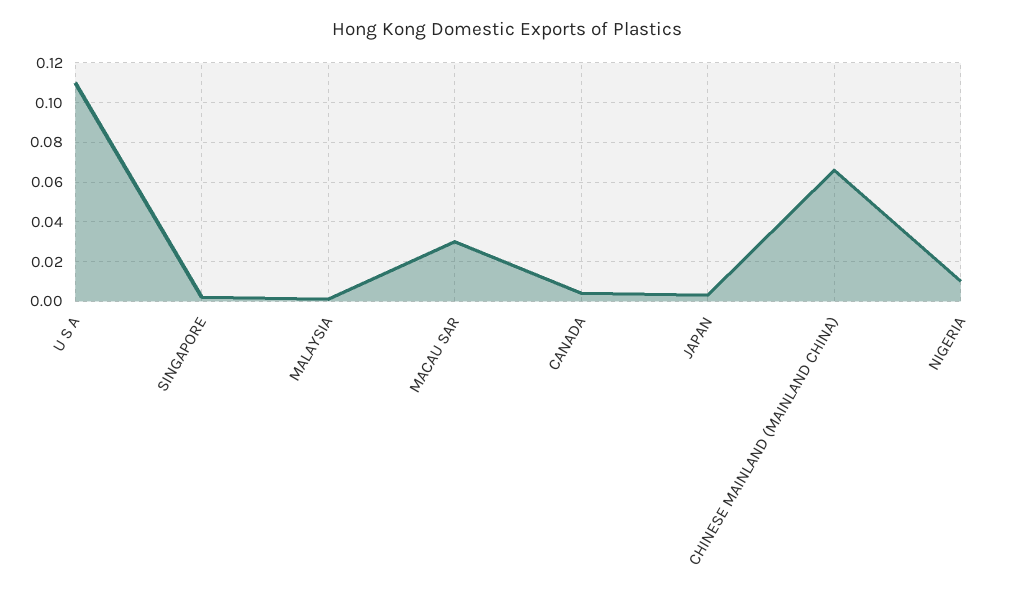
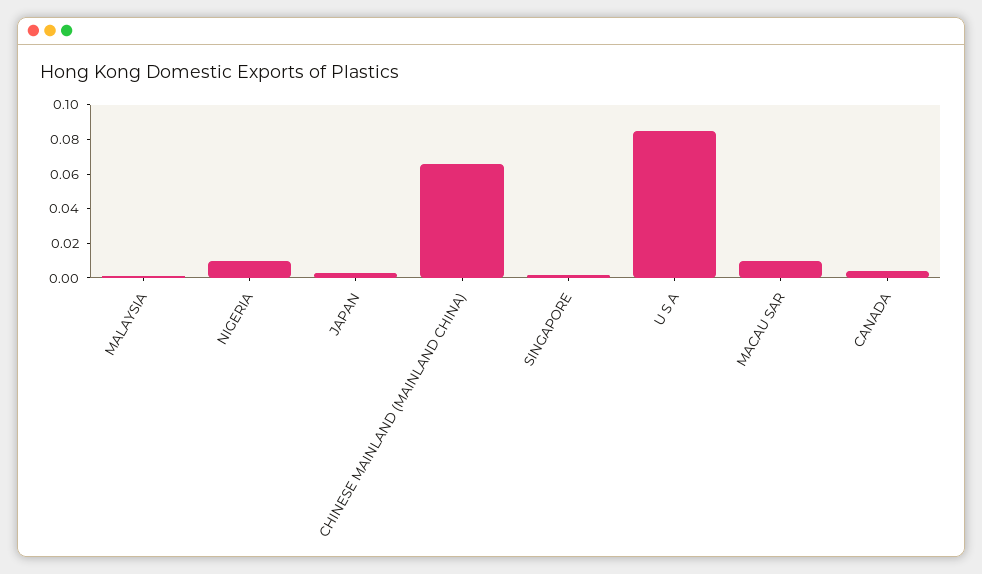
  {
-   "U S A": 0.11,
+   "U S A": 0.085,
    "SINGAPORE": 0,
    "MALAYSIA": 0,
-   "MACAU SAR": 0.03,
+   "MACAU SAR": 0.01,
    "CANADA": 0.005,
    "JAPAN": 0.005,
    "CHINESE MAINLAND (MAINLAND CHINA)": 0.065,
    "NIGERIA": 0.01
  }

